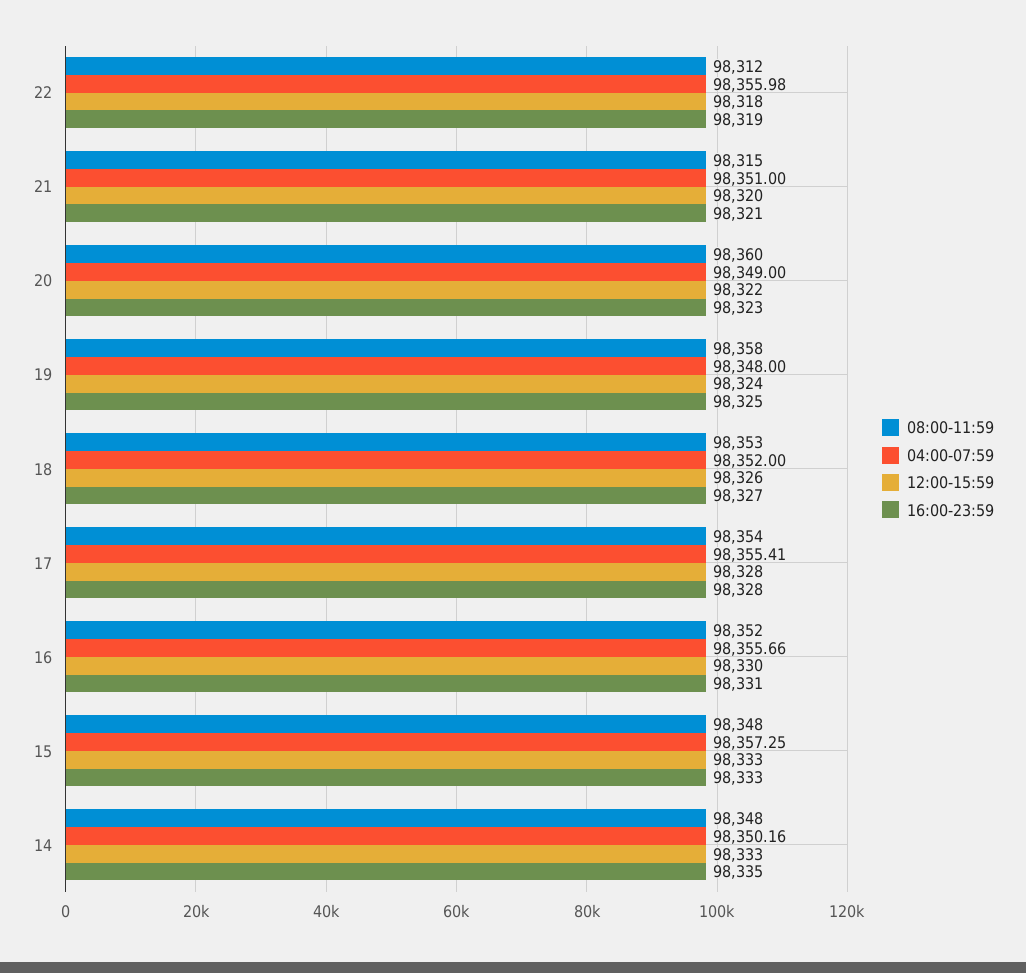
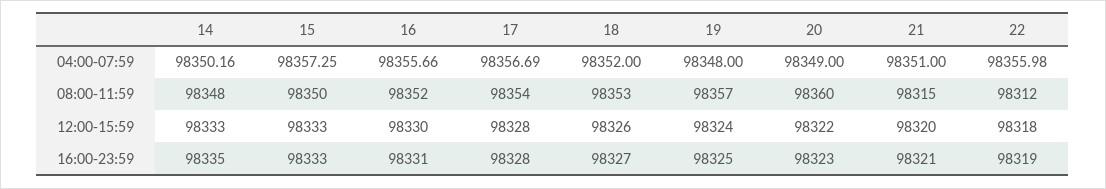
  {
    "08:00-11:59": {
      "22": 98312,
      "21": 98315,
      "20": 98360,
-     "19": 98358,
+     "19": 98357,
      "18": 98353,
      "17": 98354,
      "16": 98352,
-     "15": 98348,
+     "15": 98350,
      "14": 98348
    },
    "04:00-07:59": {
      "22": 98355.98,
      "21": 98351,
      "20": 98349,
      "19": 98348,
      "18": 98352,
-     "17": 98355.41,
+     "17": 98356.69,
      "16": 98355.66,
      "15": 98357.25,
      "14": 98350.16
    },
    "12:00-15:59": {
      "22": 98318,
      "21": 98320,
      "20": 98322,
      "19": 98324,
      "18": 98326,
      "17": 98328,
      "16": 98330,
      "15": 98333,
      "14": 98333
    },
    "16:00-23:59": {
      "22": 98319,
      "21": 98321,
      "20": 98323,
      "19": 98325,
      "18": 98327,
      "17": 98328,
      "16": 98331,
      "15": 98333,
      "14": 98335
    }
  }

